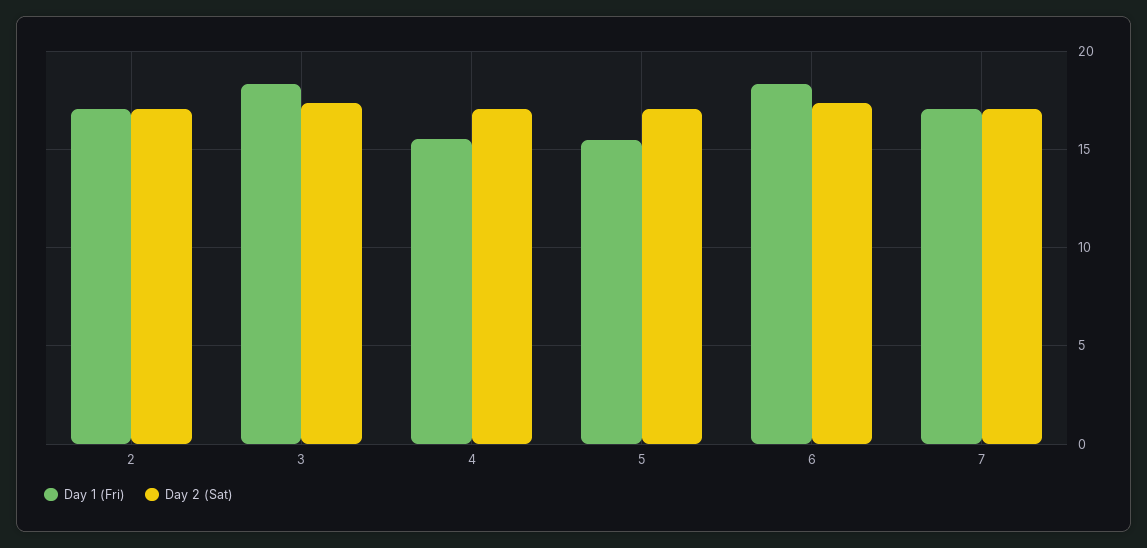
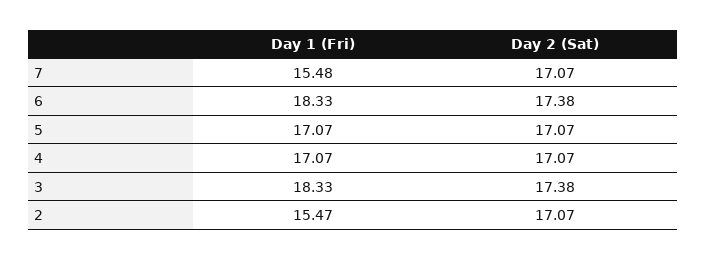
  {
    "Day 1 (Fri)": {
-     "2": 17,
+     "2": 15.47,
      "3": 18.33,
-     "4": 15.5,
+     "4": 17.07,
-     "5": 15.5,
+     "5": 17.07,
      "6": 18.33,
-     "7": 17
+     "7": 15.48
    },
    "Day 2 (Sat)": {
      "2": 17.07,
      "3": 17.38,
      "4": 17.07,
      "5": 17.07,
      "6": 17.38,
      "7": 17.07
    }
  }

